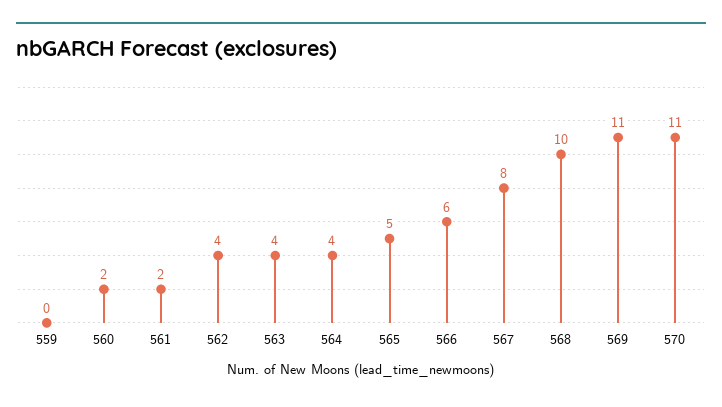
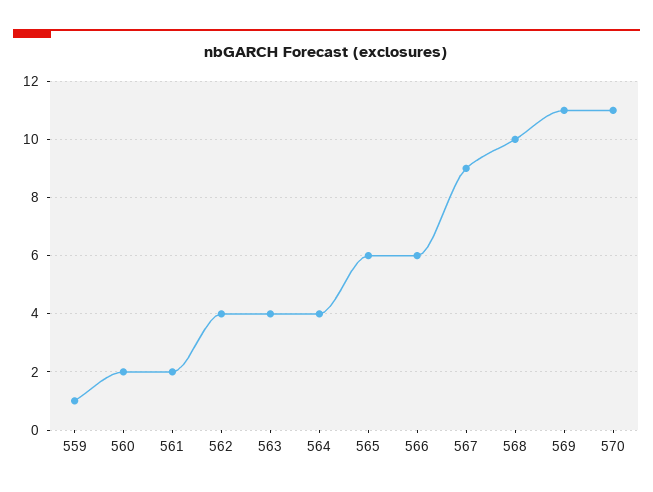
  {
-   "559": 0,
+   "559": 1,
    "560": 2,
    "561": 2,
    "562": 4,
    "563": 4,
    "564": 4,
-   "565": 5,
+   "565": 6,
    "566": 6,
-   "567": 8,
+   "567": 9,
    "568": 10,
    "569": 11,
    "570": 11
  }

